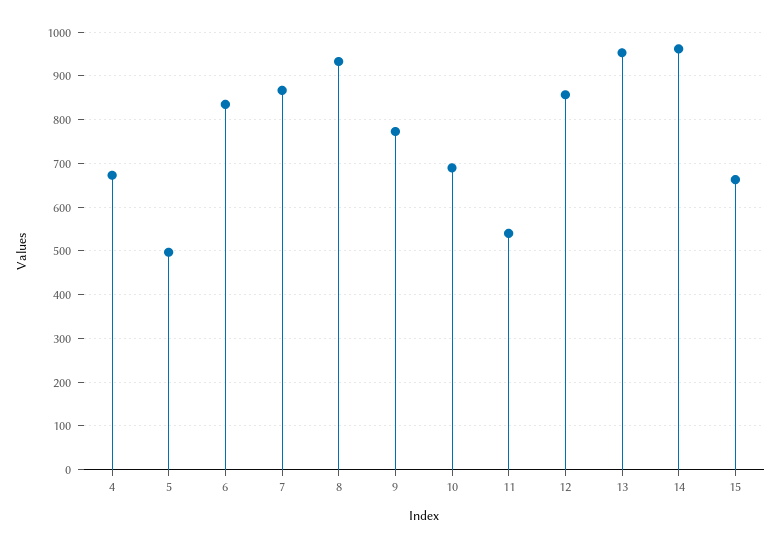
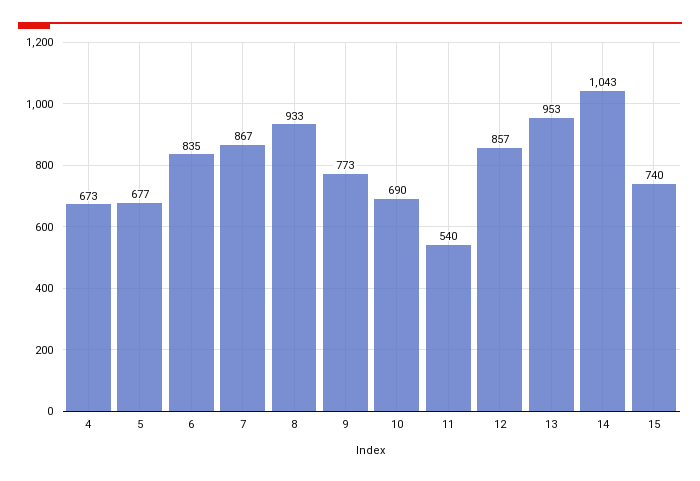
  {
    "4": 673,
-   "5": 500,
+   "5": 677,
    "6": 835,
    "7": 867,
    "8": 933,
    "9": 773,
    "10": 690,
    "11": 540,
    "12": 857,
    "13": 953,
-   "14": 960,
+   "14": 1043,
-   "15": 660
+   "15": 740
  }

